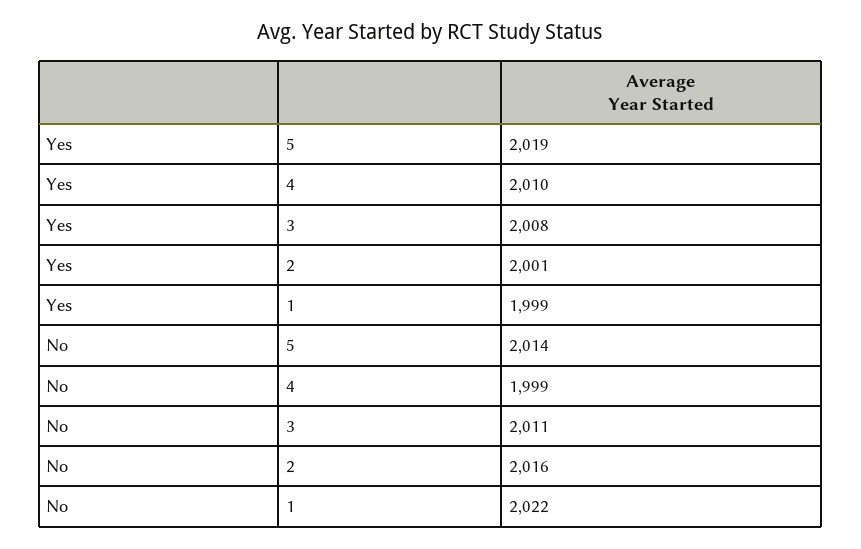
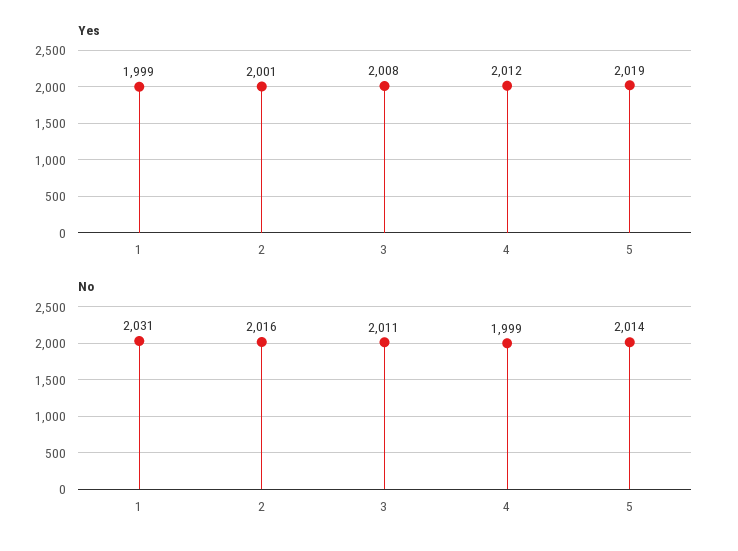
  {
    "Yes": {
      "5": 2019,
-     "4": 2010,
+     "4": 2012,
      "3": 2008,
      "2": 2001,
      "1": 1999
    },
    "No": {
      "5": 2014,
      "4": 1999,
      "3": 2011,
      "2": 2016,
-     "1": 2022
+     "1": 2031
    }
  }

